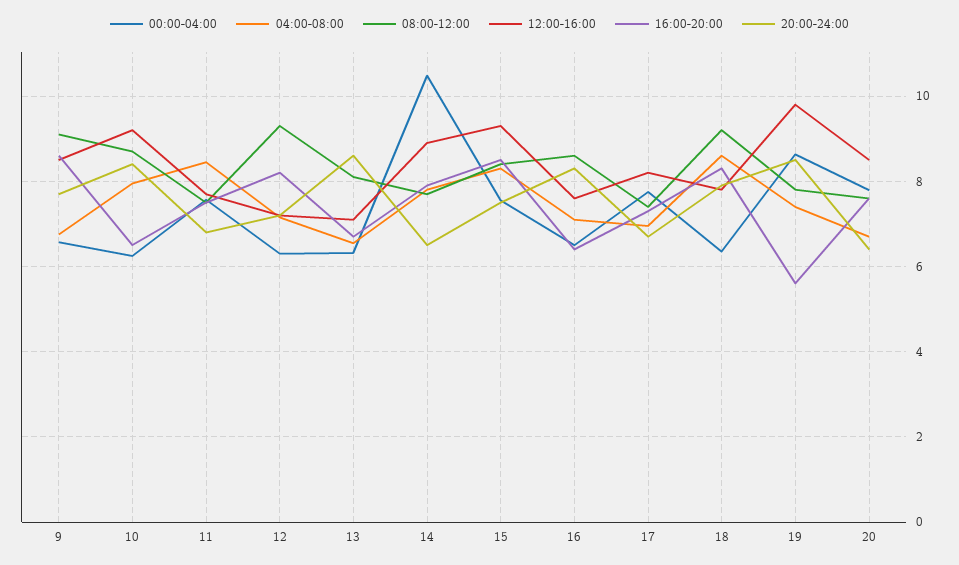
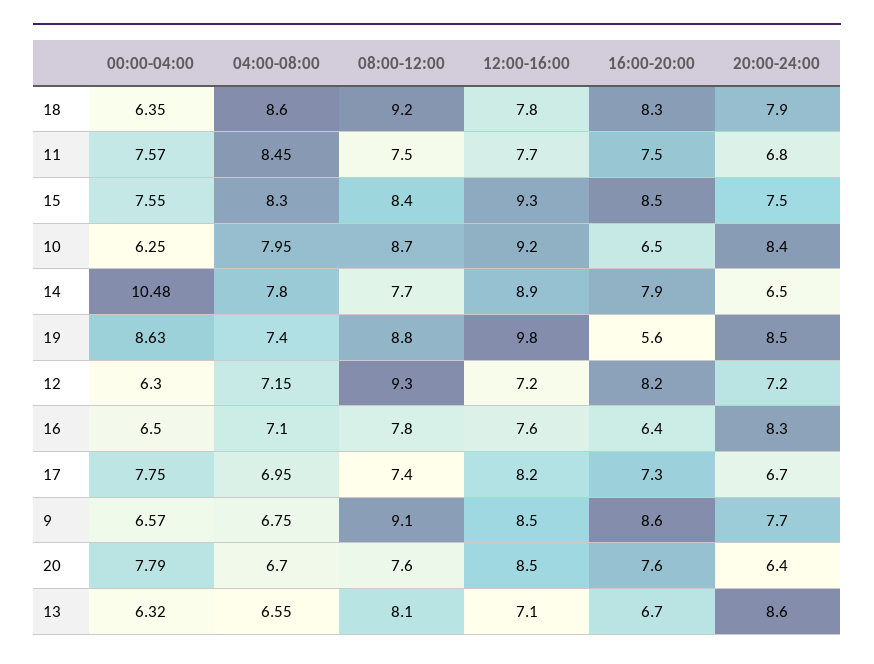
  {
    "00:00-04:00": {
      "9": 6.57,
      "10": 6.25,
      "11": 7.57,
      "12": 6.3,
      "13": 6.32,
      "14": 10.48,
      "15": 7.55,
      "16": 6.5,
      "17": 7.75,
      "18": 6.35,
      "19": 8.63,
      "20": 7.79
    },
    "04:00-08:00": {
      "9": 6.75,
      "10": 7.95,
      "11": 8.45,
      "12": 7.15,
      "13": 6.55,
      "14": 7.8,
      "15": 8.3,
      "16": 7.1,
      "17": 6.95,
      "18": 8.6,
      "19": 7.4,
      "20": 6.7
    },
    "08:00-12:00": {
      "9": 9.1,
      "10": 8.7,
      "11": 7.5,
      "12": 9.3,
      "13": 8.1,
      "14": 7.7,
      "15": 8.4,
-     "16": 8.6,
+     "16": 7.8,
      "17": 7.4,
      "18": 9.2,
-     "19": 7.8,
+     "19": 8.8,
      "20": 7.6
    },
    "12:00-16:00": {
      "9": 8.5,
      "10": 9.2,
      "11": 7.7,
      "12": 7.2,
      "13": 7.1,
      "14": 8.9,
      "15": 9.3,
      "16": 7.6,
      "17": 8.2,
      "18": 7.8,
      "19": 9.8,
      "20": 8.5
    },
    "16:00-20:00": {
      "9": 8.6,
      "10": 6.5,
      "11": 7.5,
      "12": 8.2,
      "13": 6.7,
      "14": 7.9,
      "15": 8.5,
      "16": 6.4,
      "17": 7.3,
      "18": 8.3,
      "19": 5.6,
      "20": 7.6
    },
    "20:00-24:00": {
      "9": 7.7,
      "10": 8.4,
      "11": 6.8,
      "12": 7.2,
      "13": 8.6,
      "14": 6.5,
      "15": 7.5,
      "16": 8.3,
      "17": 6.7,
      "18": 7.9,
      "19": 8.5,
      "20": 6.4
    }
  }

